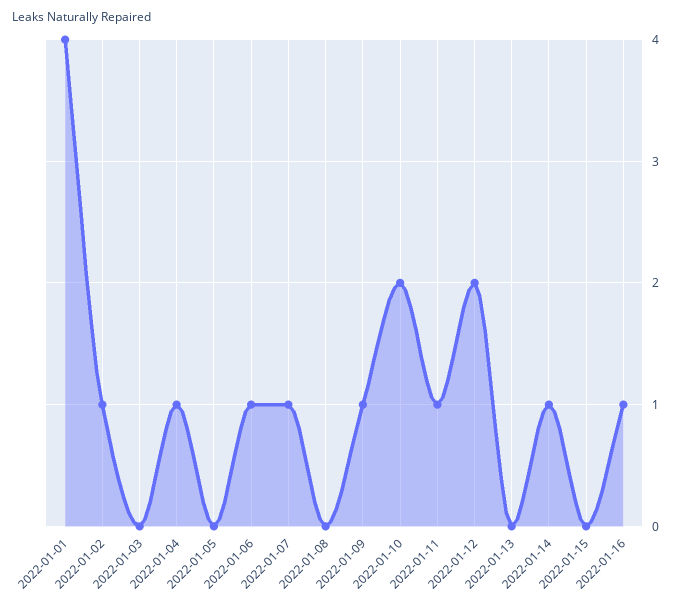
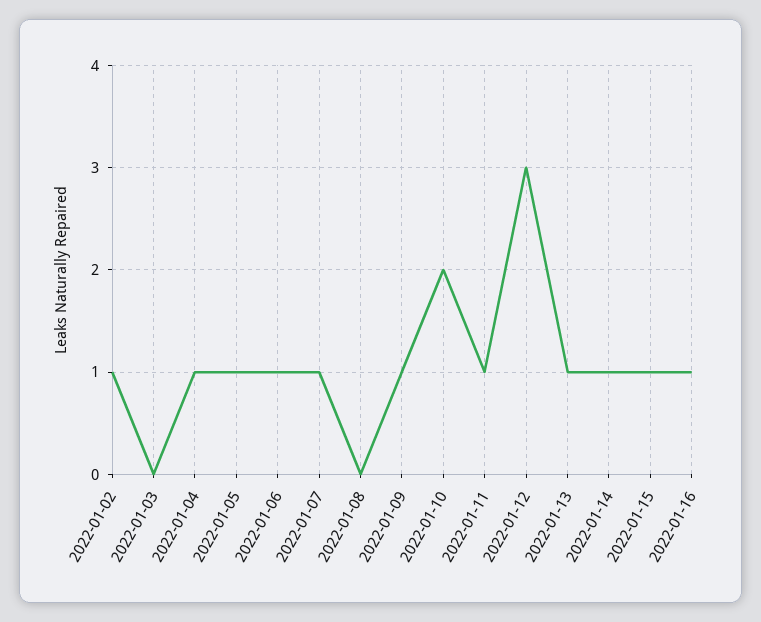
  {
-   "2022-01-01": 4,
    "2022-01-02": 1,
    "2022-01-03": 0,
    "2022-01-04": 1,
-   "2022-01-05": 0,
+   "2022-01-05": 1,
    "2022-01-06": 1,
    "2022-01-07": 1,
    "2022-01-08": 0,
    "2022-01-09": 1,
    "2022-01-10": 2,
    "2022-01-11": 1,
-   "2022-01-12": 2,
+   "2022-01-12": 3,
-   "2022-01-13": 0,
+   "2022-01-13": 1,
    "2022-01-14": 1,
-   "2022-01-15": 0,
+   "2022-01-15": 1,
    "2022-01-16": 1
  }

